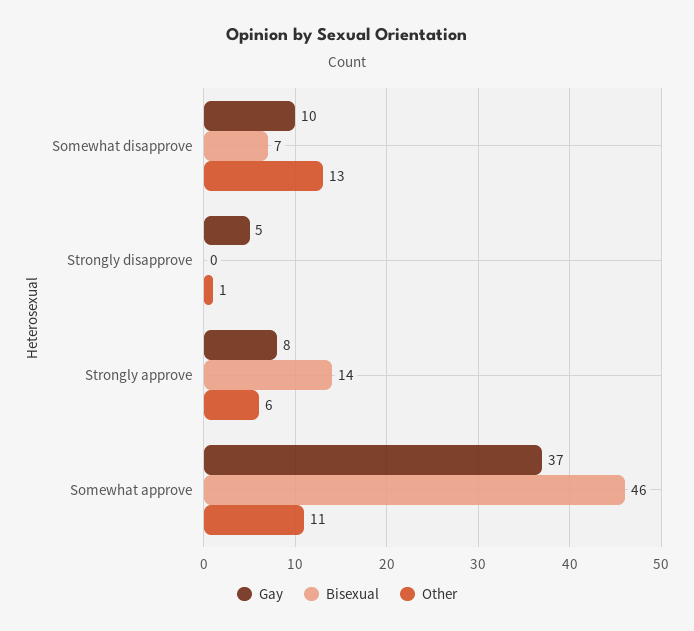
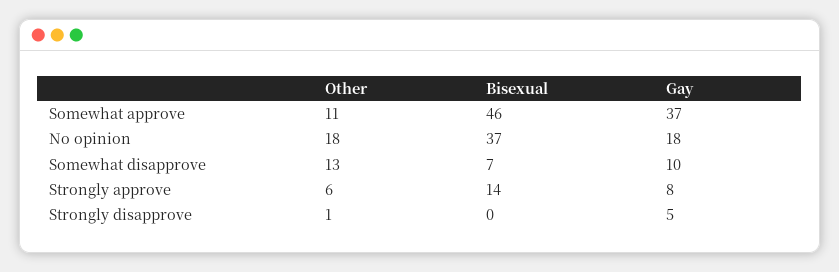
  {
    "Gay": {
      "Somewhat disapprove": 10,
      "Strongly disapprove": 5,
      "Strongly approve": 8,
-     "Somewhat approve": 37
+     "Somewhat approve": 37,
+     "No opinion": 18
    },
    "Bisexual": {
      "Somewhat disapprove": 7,
      "Strongly disapprove": 0,
      "Strongly approve": 14,
-     "Somewhat approve": 46
+     "Somewhat approve": 46,
+     "No opinion": 37
    },
    "Other": {
      "Somewhat disapprove": 13,
      "Strongly disapprove": 1,
      "Strongly approve": 6,
-     "Somewhat approve": 11
+     "Somewhat approve": 11,
+     "No opinion": 18
    }
  }

